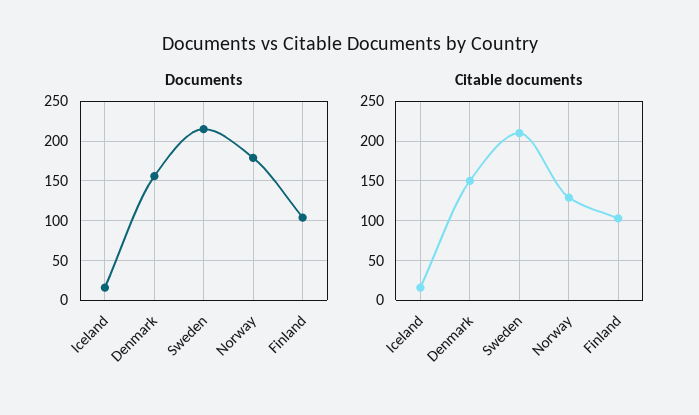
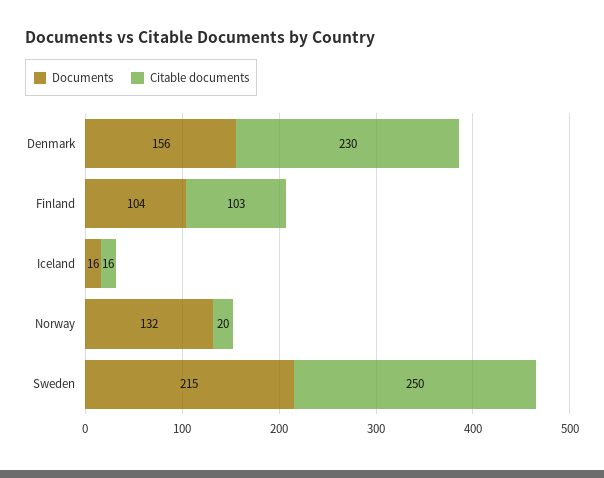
  {
    "Documents": {
      "Iceland": 16,
      "Denmark": 156,
      "Sweden": 215,
-     "Norway": 180,
+     "Norway": 132,
      "Finland": 104
    },
    "Citable documents": {
      "Iceland": 16,
-     "Denmark": 150,
+     "Denmark": 230,
-     "Sweden": 210,
+     "Sweden": 250,
-     "Norway": 130,
+     "Norway": 20,
      "Finland": 103
    }
  }

